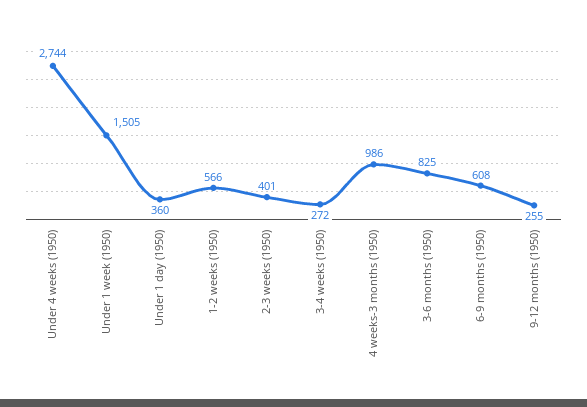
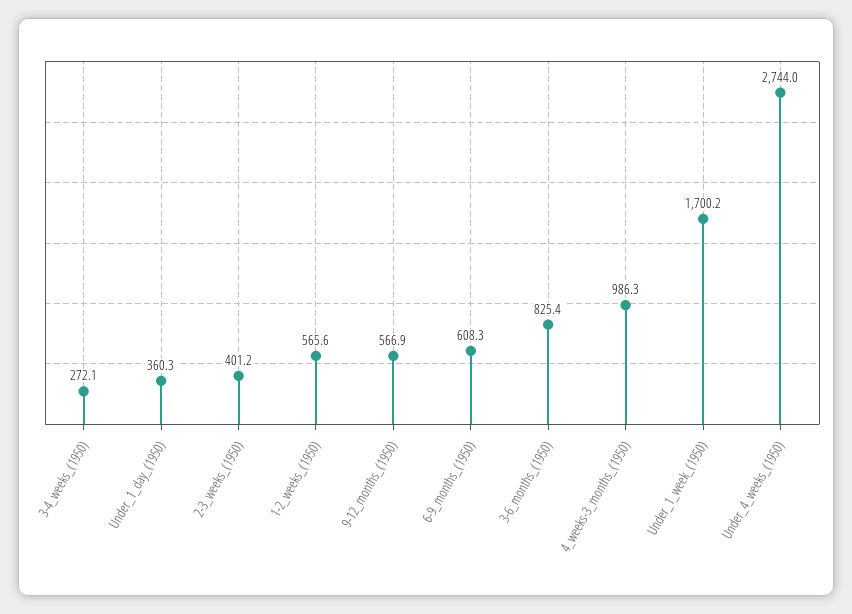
  {
    "Under 4 weeks (1950)": 2744,
-   "Under 1 week (1950)": 1505,
+   "Under 1 week (1950)": 1700.2,
    "Under 1 day (1950)": 360.3,
    "1-2 weeks (1950)": 565.6,
    "2-3 weeks (1950)": 401.2,
    "3-4 weeks (1950)": 272.1,
    "4 weeks-3 months (1950)": 986.3,
    "3-6 months (1950)": 825.4,
    "6-9 months (1950)": 608.3,
-   "9-12 months (1950)": 255
+   "9-12 months (1950)": 566.9
  }

